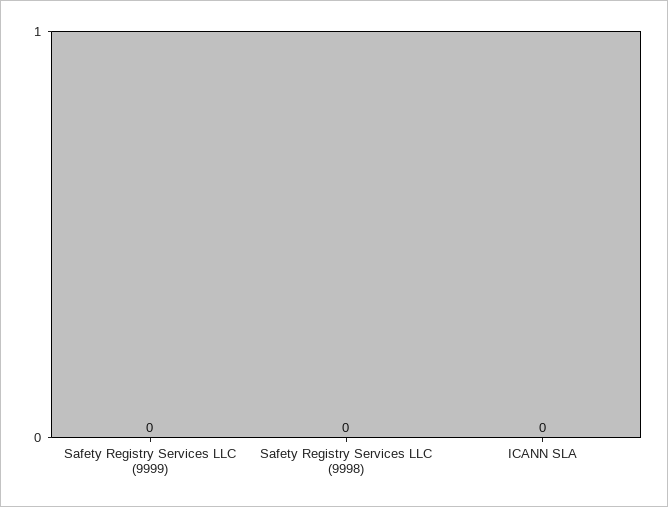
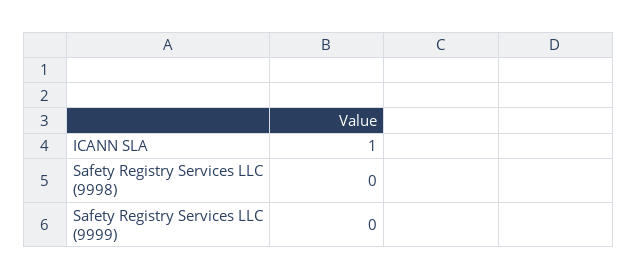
  {
    "Safety Registry Services LLC (9999)": 0,
    "Safety Registry Services LLC (9998)": 0,
-   "ICANN SLA": 0
+   "ICANN SLA": 1
  }

